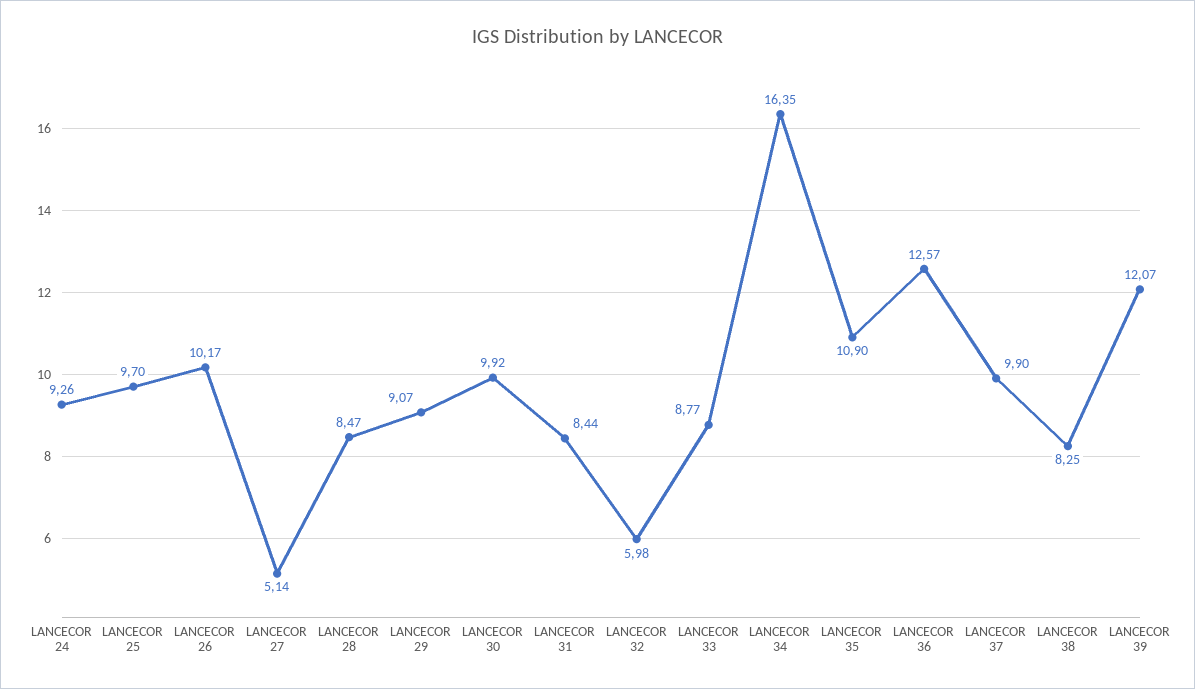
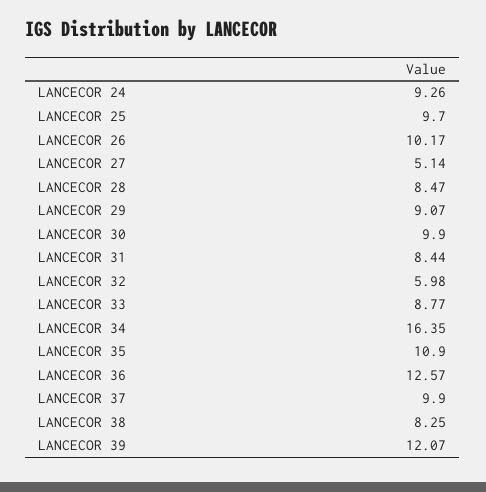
  {
    "LANCECOR 24": 9.26,
    "LANCECOR 25": 9.7,
    "LANCECOR 26": 10.17,
    "LANCECOR 27": 5.14,
    "LANCECOR 28": 8.47,
    "LANCECOR 29": 9.07,
-   "LANCECOR 30": 9.92,
+   "LANCECOR 30": 9.9,
    "LANCECOR 31": 8.44,
    "LANCECOR 32": 5.98,
    "LANCECOR 33": 8.77,
    "LANCECOR 34": 16.35,
    "LANCECOR 35": 10.9,
    "LANCECOR 36": 12.57,
    "LANCECOR 37": 9.9,
    "LANCECOR 38": 8.25,
    "LANCECOR 39": 12.07
  }

